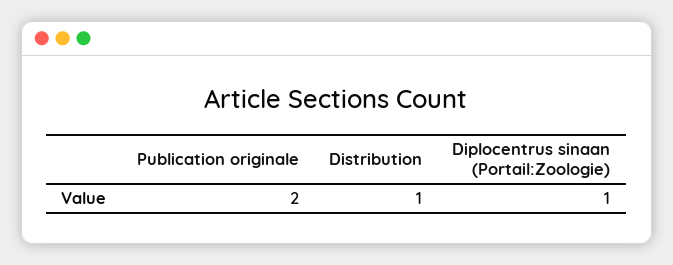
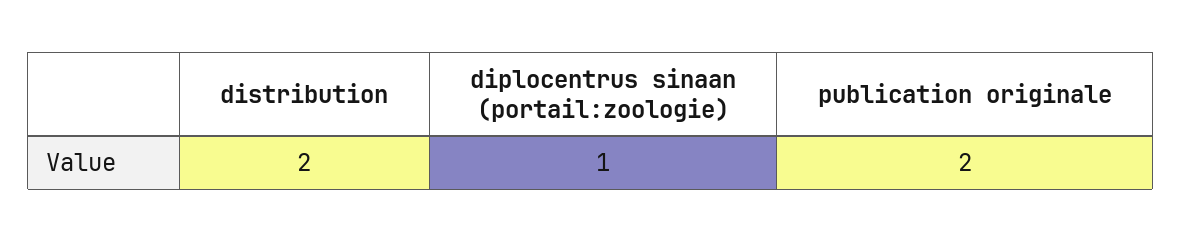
  {
    "Publication originale": 2,
-   "Distribution": 1,
+   "Distribution": 2,
    "Diplocentrus sinaan (Portail:Zoologie)": 1
  }

